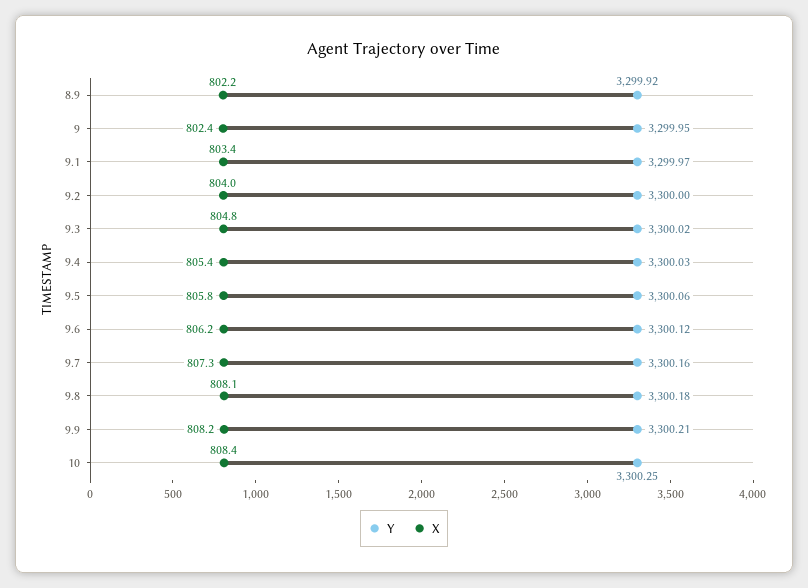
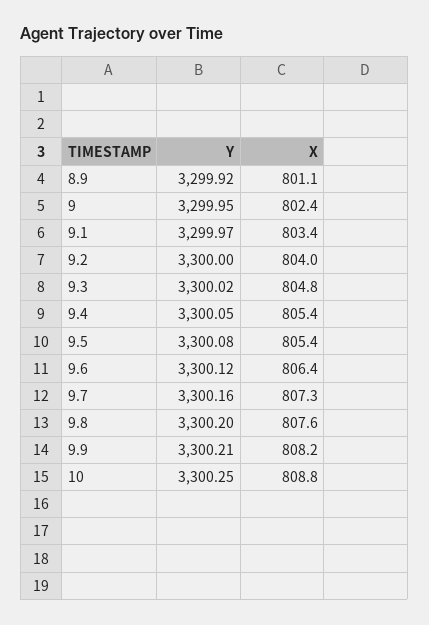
  {
    "Y": {
      "8.9": 3299.92,
      "9": 3299.95,
      "9.1": 3299.97,
      "9.2": 3300,
      "9.3": 3300.02,
-     "9.4": 3300.03,
+     "9.4": 3300.05,
-     "9.5": 3300.06,
+     "9.5": 3300.08,
      "9.6": 3300.12,
      "9.7": 3300.16,
-     "9.8": 3300.18,
+     "9.8": 3300.2,
      "9.9": 3300.21,
      "10": 3300.25
    },
    "X": {
-     "8.9": 802.2,
+     "8.9": 801.1,
      "9": 802.4,
      "9.1": 803.4,
      "9.2": 804,
      "9.3": 804.8,
      "9.4": 805.4,
-     "9.5": 805.8,
+     "9.5": 805.4,
-     "9.6": 806.2,
+     "9.6": 806.4,
      "9.7": 807.3,
-     "9.8": 808.1,
+     "9.8": 807.6,
      "9.9": 808.2,
-     "10": 808.4
+     "10": 808.8
    }
  }

